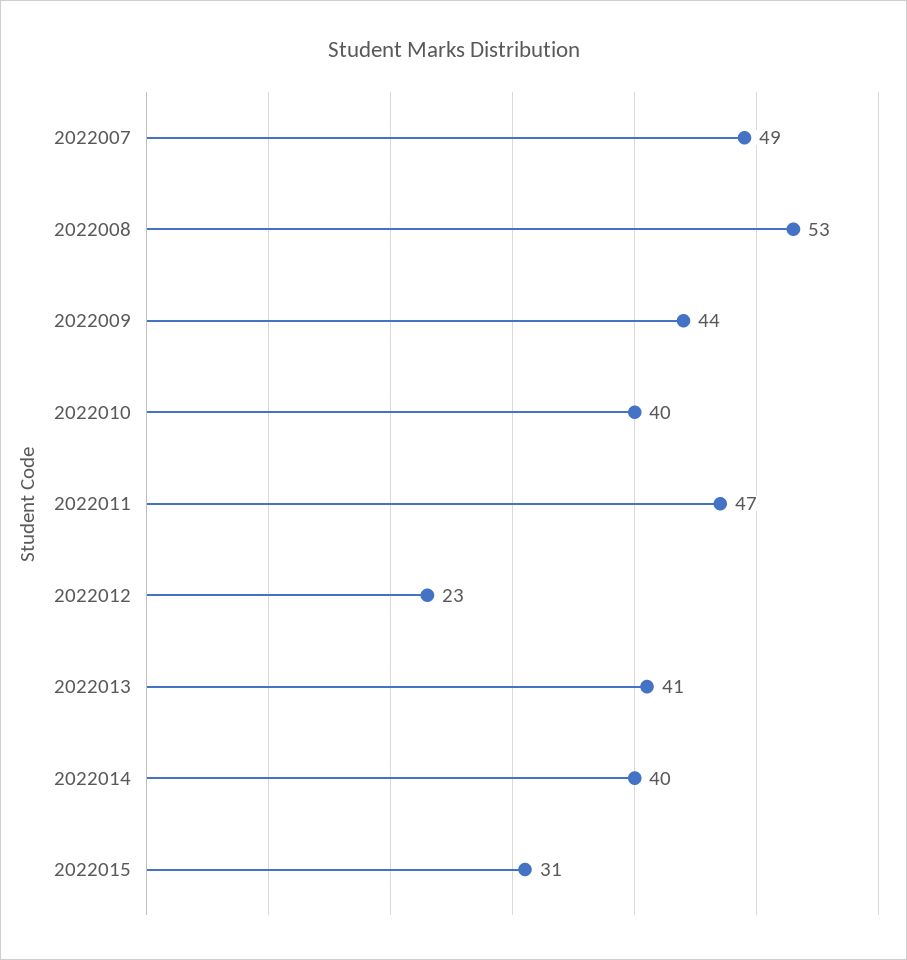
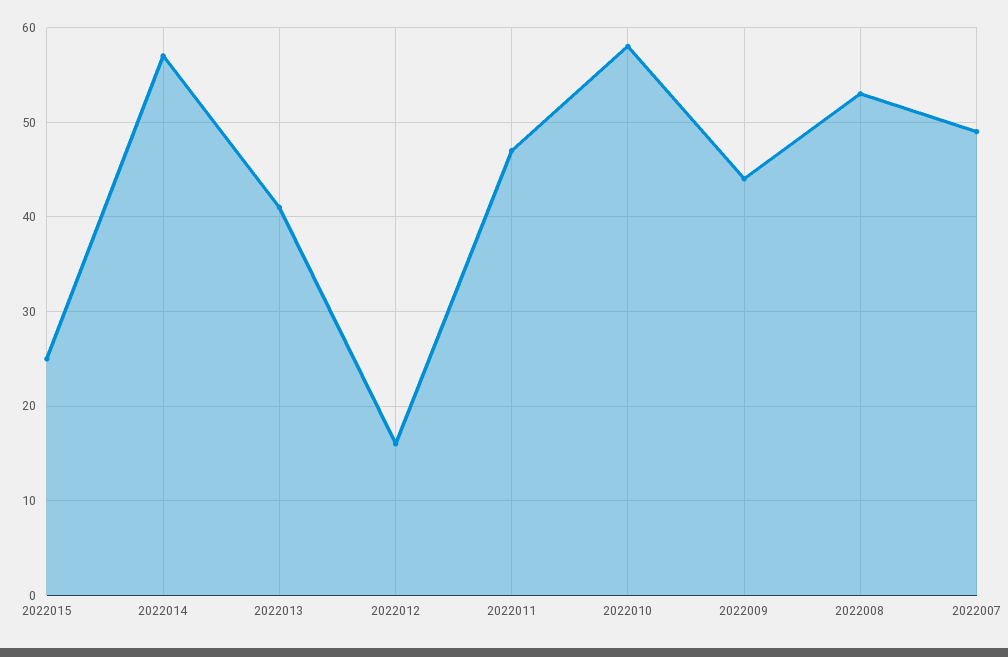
  {
    "2022007": 49,
    "2022008": 53,
    "2022009": 44,
-   "2022010": 40,
+   "2022010": 58,
    "2022011": 47,
-   "2022012": 23,
+   "2022012": 16,
    "2022013": 41,
-   "2022014": 40,
+   "2022014": 57,
-   "2022015": 31
+   "2022015": 25
  }

